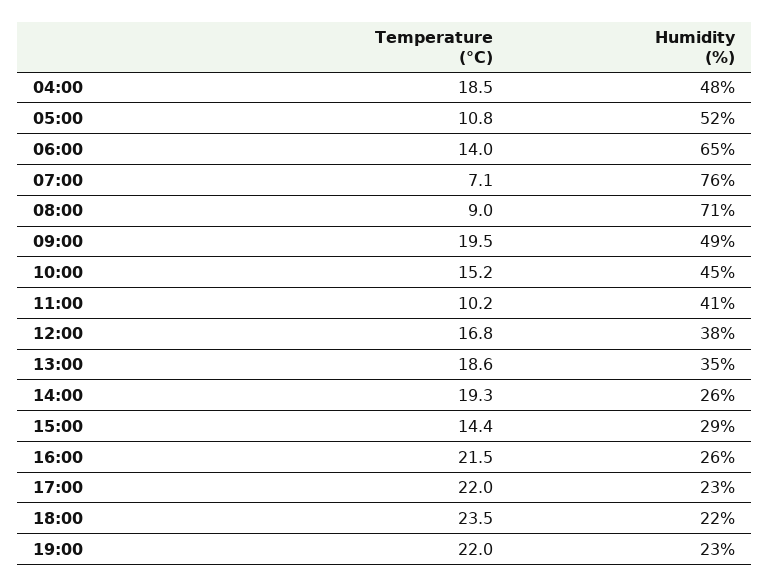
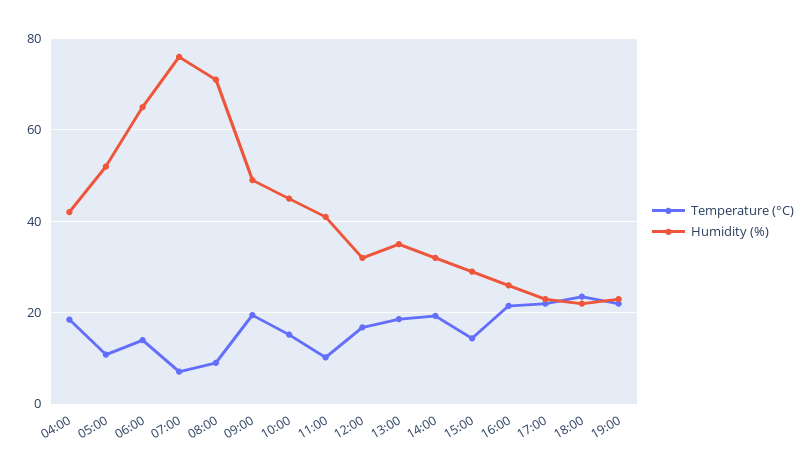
  {
    "Temperature (°C)": {
      "04:00": 18.5,
      "05:00": 10.8,
      "06:00": 14,
      "07:00": 7.1,
      "08:00": 9,
      "09:00": 19.5,
      "10:00": 15.2,
      "11:00": 10.2,
      "12:00": 16.8,
      "13:00": 18.6,
      "14:00": 19.3,
      "15:00": 14.4,
      "16:00": 21.5,
      "17:00": 22,
      "18:00": 23.5,
      "19:00": 22
    },
    "Humidity (%)": {
-     "04:00": 48,
+     "04:00": 42,
      "05:00": 52,
      "06:00": 65,
      "07:00": 76,
      "08:00": 71,
      "09:00": 49,
      "10:00": 45,
      "11:00": 41,
-     "12:00": 38,
+     "12:00": 32,
      "13:00": 35,
-     "14:00": 26,
+     "14:00": 32,
      "15:00": 29,
      "16:00": 26,
      "17:00": 23,
      "18:00": 22,
      "19:00": 23
    }
  }

